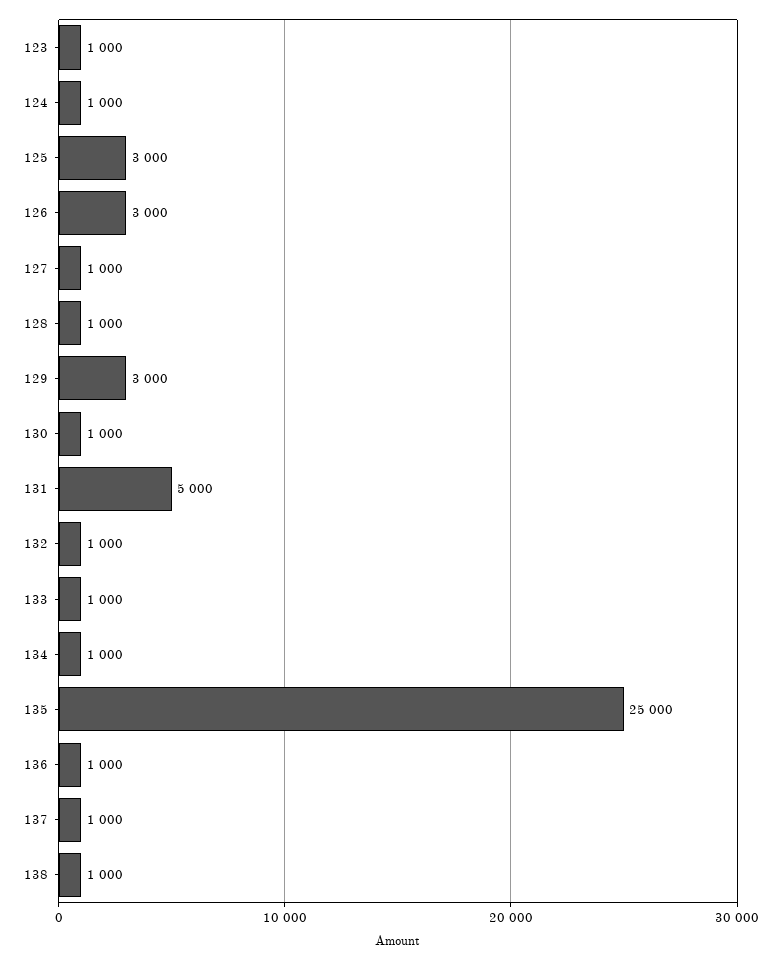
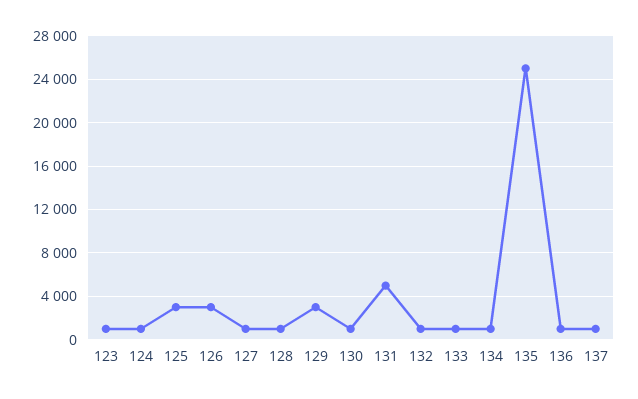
  {
    "123": 1000,
    "124": 1000,
    "125": 3000,
    "126": 3000,
    "127": 1000,
    "128": 1000,
    "129": 3000,
    "130": 1000,
    "131": 5000,
    "132": 1000,
    "133": 1000,
    "134": 1000,
    "135": 25000,
    "136": 1000,
-   "137": 1000,
+   "137": 1000
-   "138": 1000
  }

